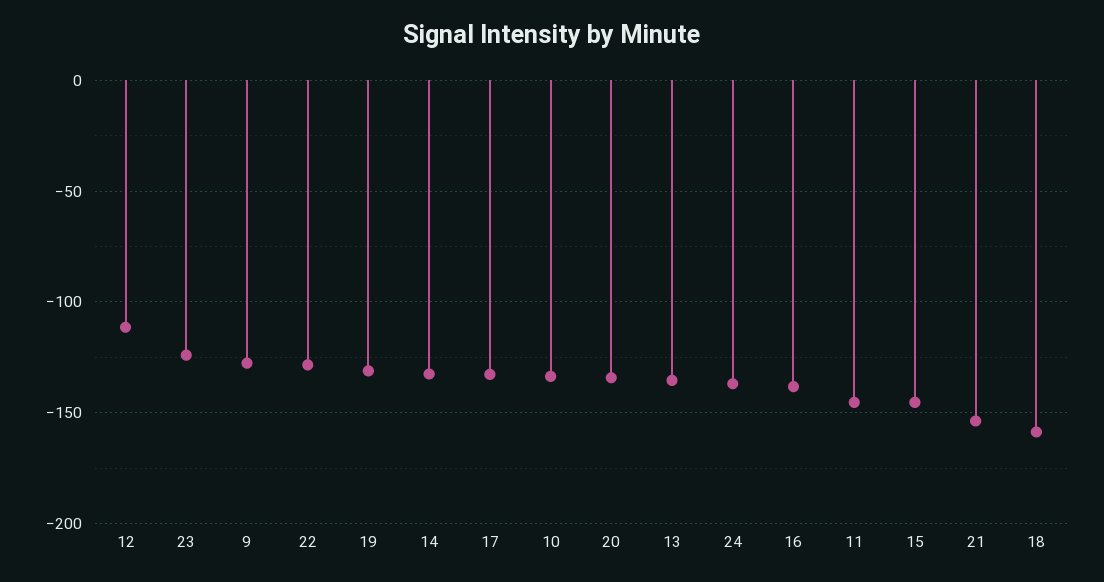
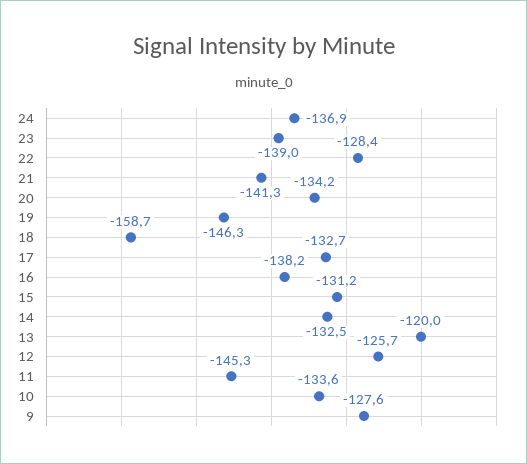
  {
-   "12": -110,
+   "12": -125.7,
-   "23": -125,
+   "23": -139,
    "9": -127.6,
    "22": -128.4,
-   "19": -130,
+   "19": -146.3,
    "14": -132.5,
    "17": -132.7,
    "10": -133.6,
    "20": -134.2,
-   "13": -135,
+   "13": -120,
    "24": -136.9,
    "16": -138.2,
    "11": -145.3,
-   "15": -145,
+   "15": -131.2,
-   "21": -155,
+   "21": -141.3,
    "18": -158.7
  }

